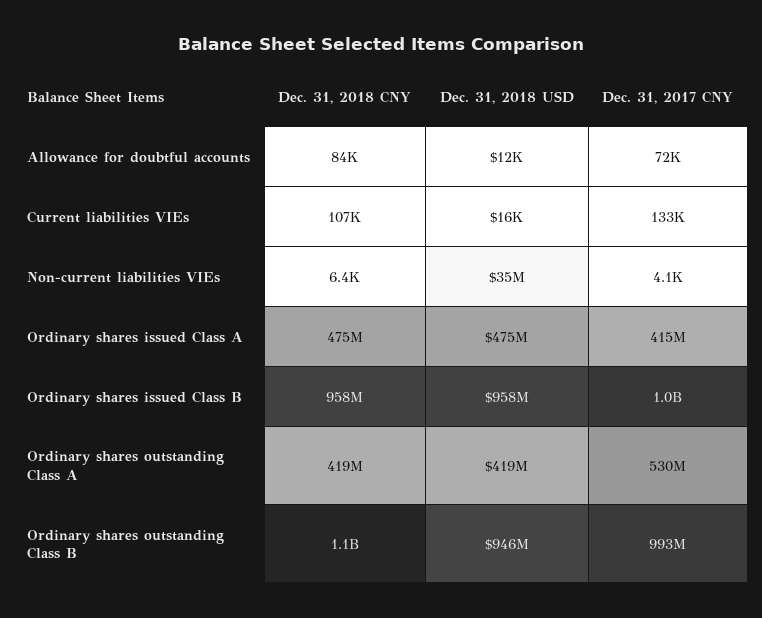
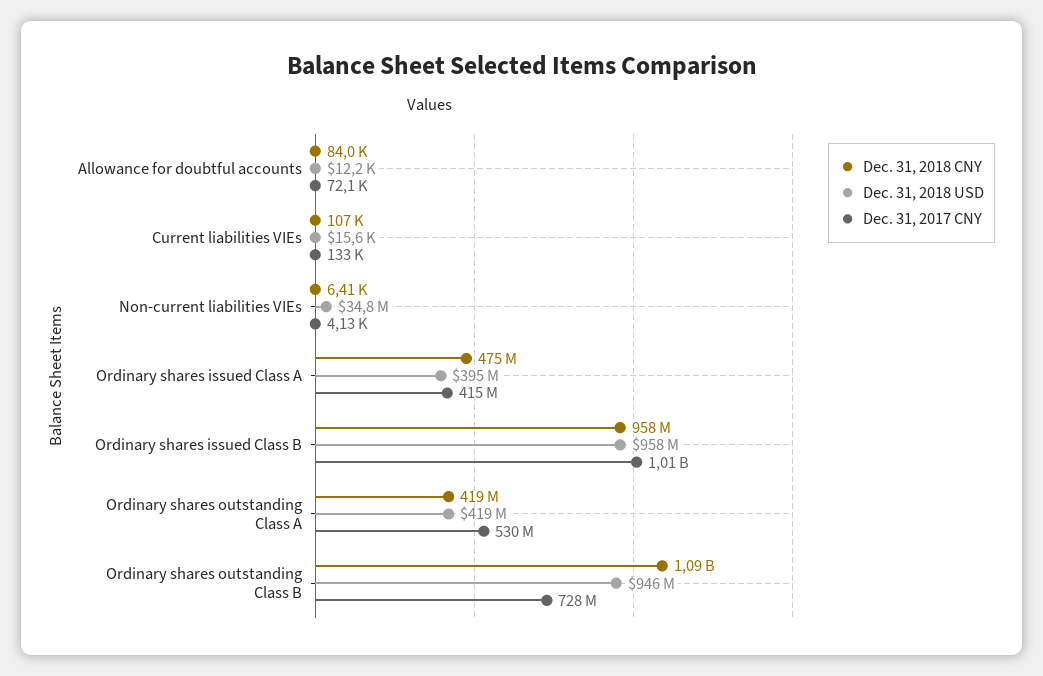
  {
    "Dec. 31, 2018 CNY": {
      "Allowance for doubtful accounts": 84000,
      "Current liabilities VIEs": 107000,
      "Non-current liabilities VIEs": 6410,
      "Ordinary shares issued Class A": 475000000,
      "Ordinary shares issued Class B": 958000000,
      "Ordinary shares outstanding Class A": 419000000,
      "Ordinary shares outstanding Class B": 1090000000
    },
    "Dec. 31, 2018 USD": {
      "Allowance for doubtful accounts": 12200,
      "Current liabilities VIEs": 15600,
      "Non-current liabilities VIEs": 34800000,
-     "Ordinary shares issued Class A": 475000000,
+     "Ordinary shares issued Class A": 395000000,
      "Ordinary shares issued Class B": 958000000,
      "Ordinary shares outstanding Class A": 419000000,
      "Ordinary shares outstanding Class B": 946000000
    },
    "Dec. 31, 2017 CNY": {
      "Allowance for doubtful accounts": 72100,
      "Current liabilities VIEs": 133000,
      "Non-current liabilities VIEs": 4130,
      "Ordinary shares issued Class A": 415000000,
      "Ordinary shares issued Class B": 1010000000,
      "Ordinary shares outstanding Class A": 530000000,
-     "Ordinary shares outstanding Class B": 993000000
+     "Ordinary shares outstanding Class B": 728000000
    }
  }

